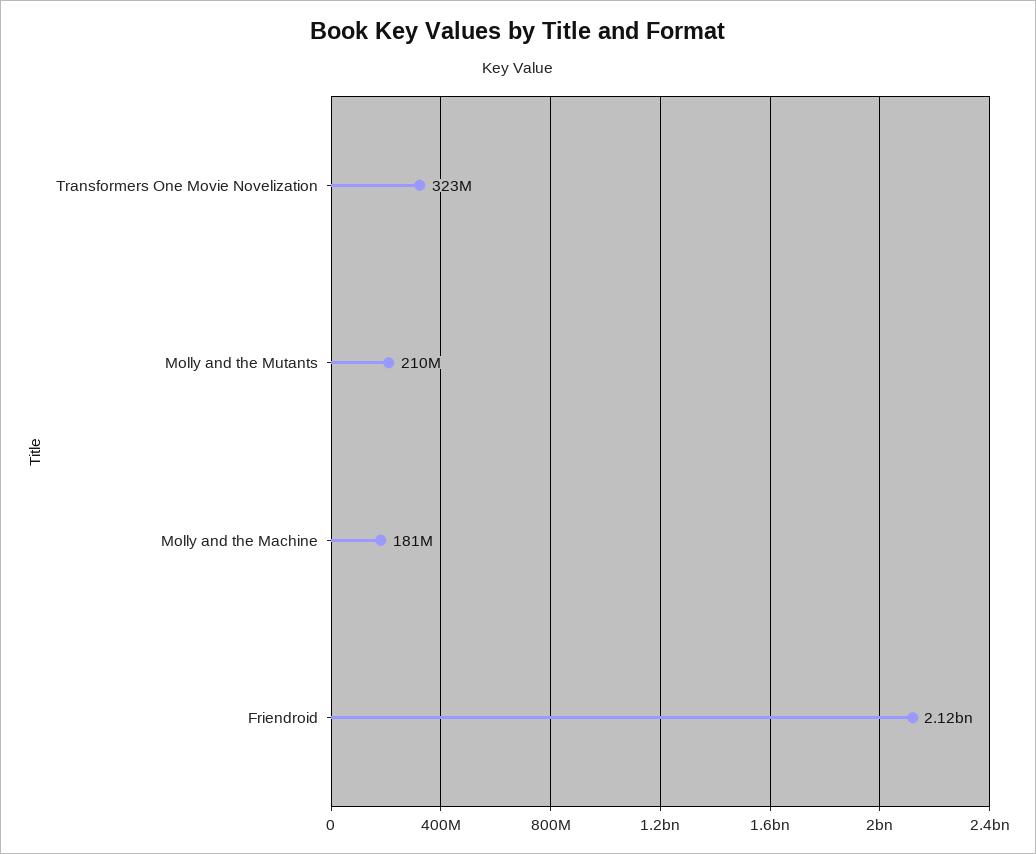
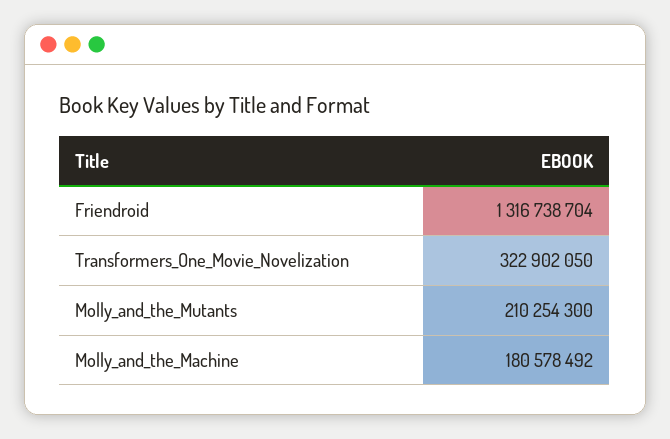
  {
    "Transformers One Movie Novelization": 322902050,
    "Molly and the Mutants": 210254300,
    "Molly and the Machine": 180578492,
-   "Friendroid": 2120000000
+   "Friendroid": 1316738704
  }

